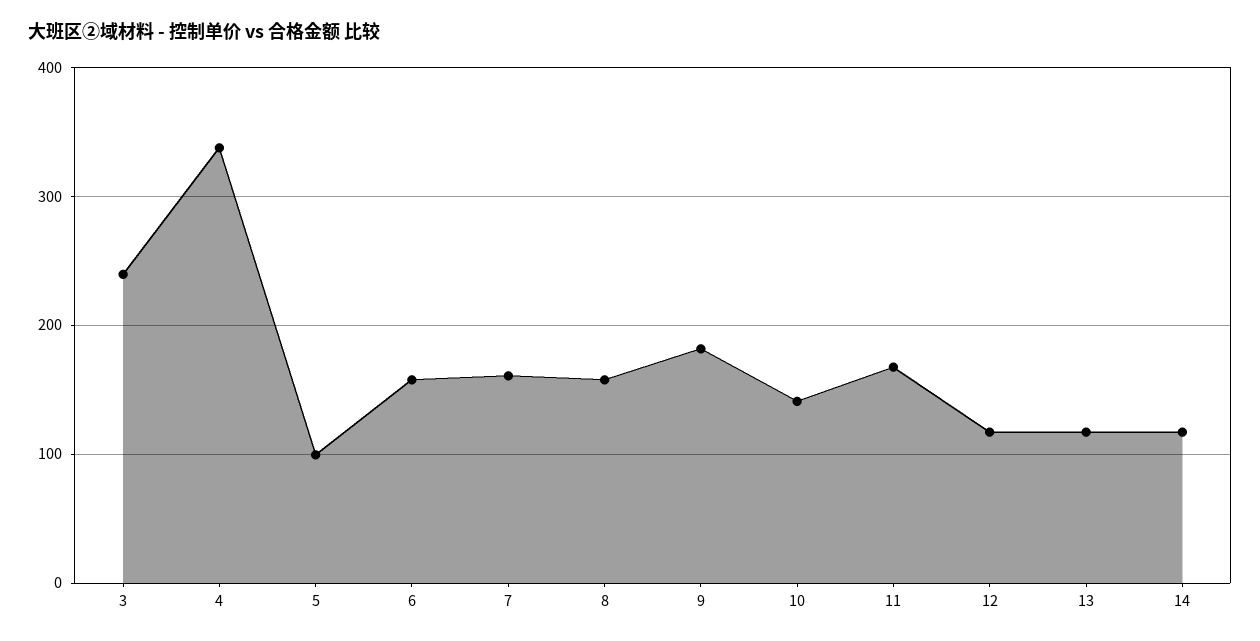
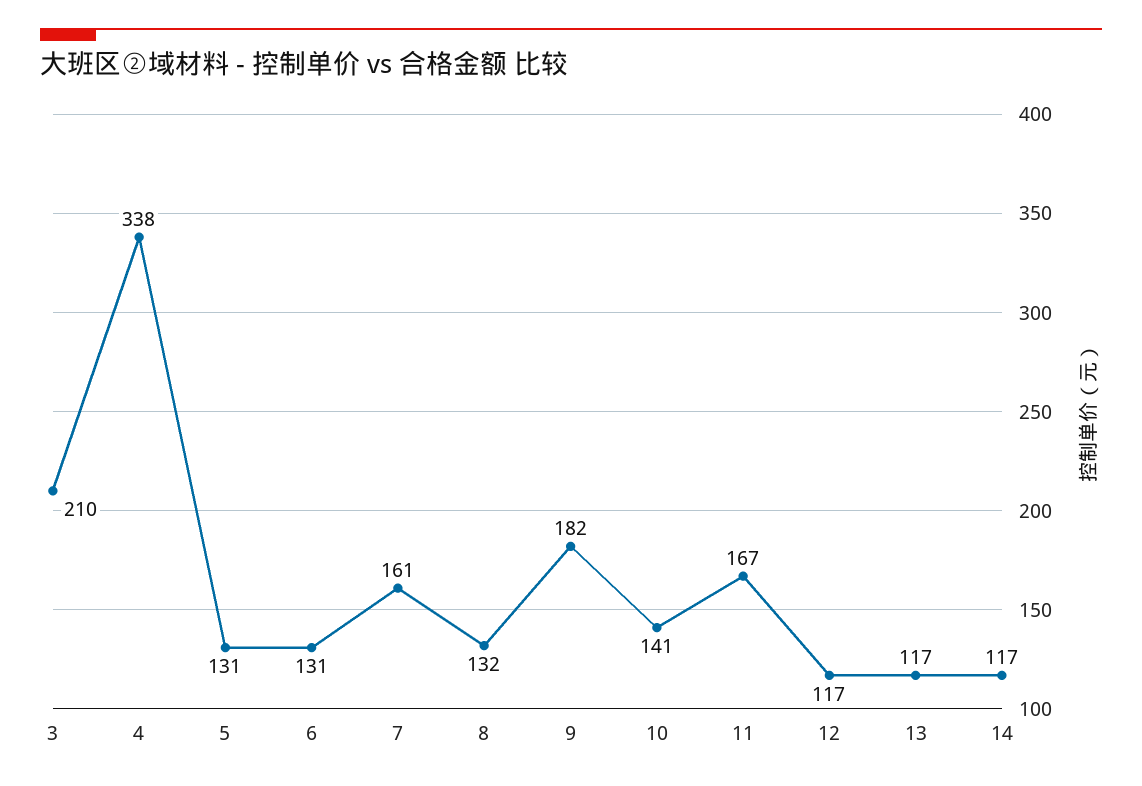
  {
-   "3": 240,
+   "3": 210,
    "4": 338,
-   "5": 100,
+   "5": 131,
-   "6": 160,
+   "6": 131,
    "7": 161,
-   "8": 160,
+   "8": 132,
    "9": 182,
    "10": 141,
    "11": 167,
    "12": 117,
    "13": 117,
    "14": 117
  }

